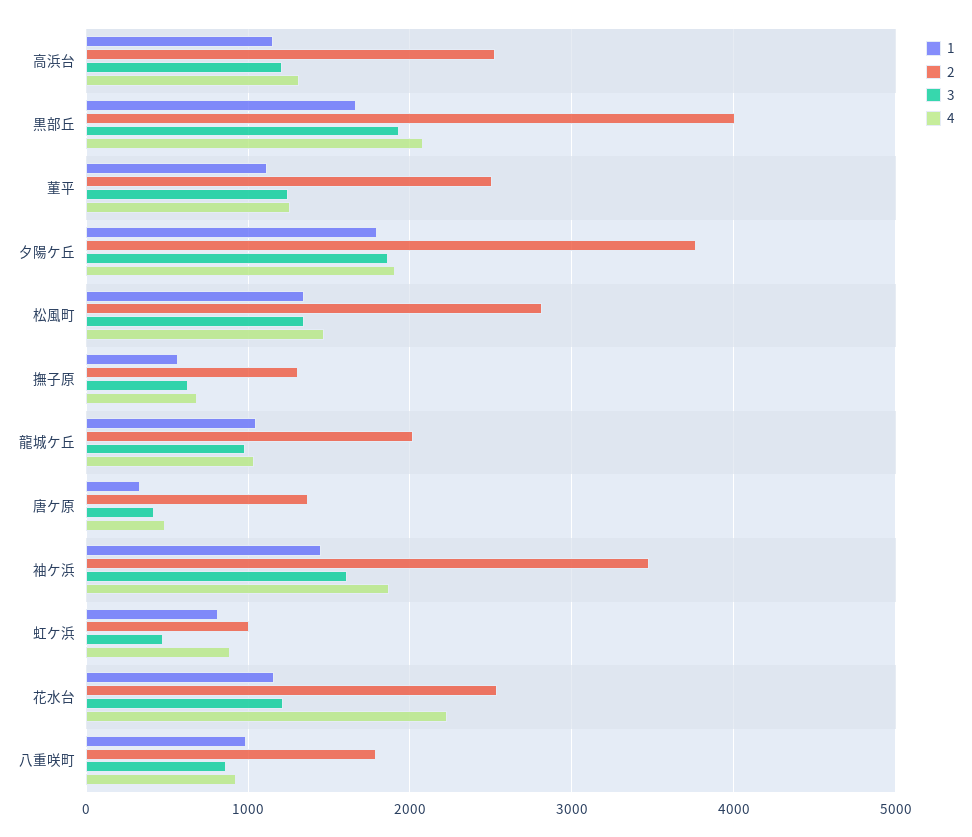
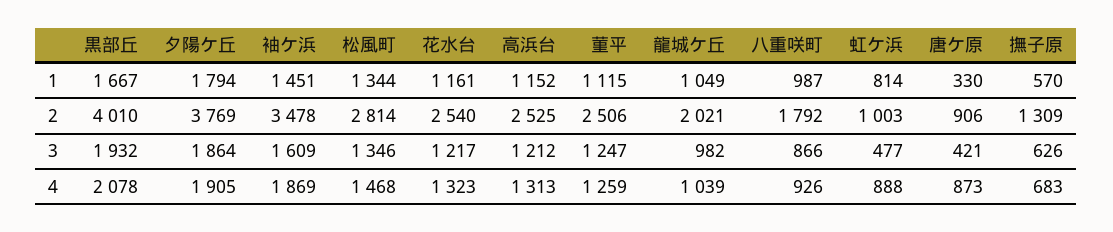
  {
    "1": {
      "高浜台": 1152,
      "黒部丘": 1667,
      "菫平": 1115,
      "夕陽ケ丘": 1794,
      "松風町": 1344,
      "撫子原": 570,
      "龍城ケ丘": 1049,
      "唐ケ原": 330,
      "袖ケ浜": 1451,
      "虹ケ浜": 814,
      "花水台": 1161,
      "八重咲町": 987
    },
    "2": {
      "高浜台": 2525,
      "黒部丘": 4010,
      "菫平": 2506,
      "夕陽ケ丘": 3769,
      "松風町": 2814,
      "撫子原": 1309,
      "龍城ケ丘": 2021,
-     "唐ケ原": 1400,
+     "唐ケ原": 906,
      "袖ケ浜": 3478,
      "虹ケ浜": 1003,
      "花水台": 2540,
      "八重咲町": 1792
    },
    "3": {
      "高浜台": 1212,
      "黒部丘": 1932,
      "菫平": 1247,
      "夕陽ケ丘": 1864,
      "松風町": 1346,
      "撫子原": 626,
      "龍城ケ丘": 982,
      "唐ケ原": 421,
      "袖ケ浜": 1609,
      "虹ケ浜": 477,
      "花水台": 1217,
      "八重咲町": 866
    },
    "4": {
      "高浜台": 1313,
      "黒部丘": 2078,
      "菫平": 1259,
      "夕陽ケ丘": 1905,
      "松風町": 1468,
      "撫子原": 683,
      "龍城ケ丘": 1039,
-     "唐ケ原": 500,
+     "唐ケ原": 873,
      "袖ケ浜": 1869,
      "虹ケ浜": 888,
-     "花水台": 2200,
+     "花水台": 1323,
      "八重咲町": 926
    }
  }

